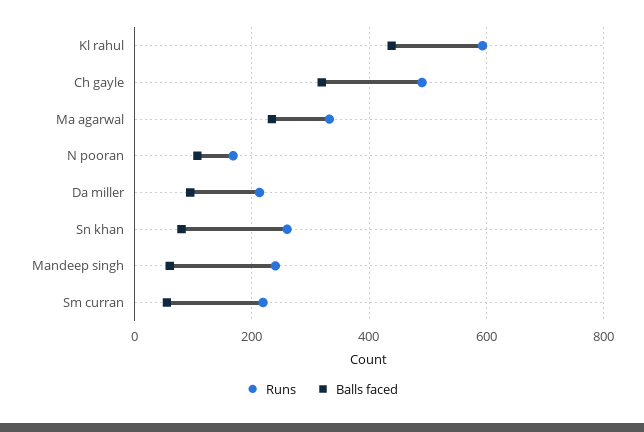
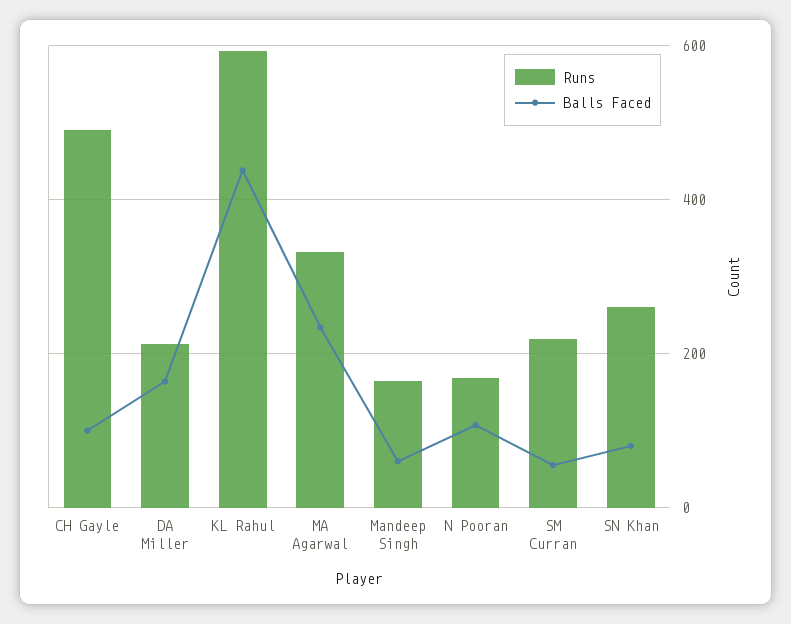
  {
    "Runs": {
      "Kl rahul": 600,
      "Ch gayle": 500,
      "Ma agarwal": 340,
      "N pooran": 160,
      "Da miller": 220,
      "Sn khan": 260,
-     "Mandeep singh": 240,
+     "Mandeep singh": 160,
      "Sm curran": 220
    },
    "Balls faced": {
      "Kl rahul": 440,
-     "Ch gayle": 320,
+     "Ch gayle": 100,
      "Ma agarwal": 240,
      "N pooran": 100,
-     "Da miller": 100,
+     "Da miller": 160,
      "Sn khan": 80,
      "Mandeep singh": 60,
      "Sm curran": 60
    }
  }

